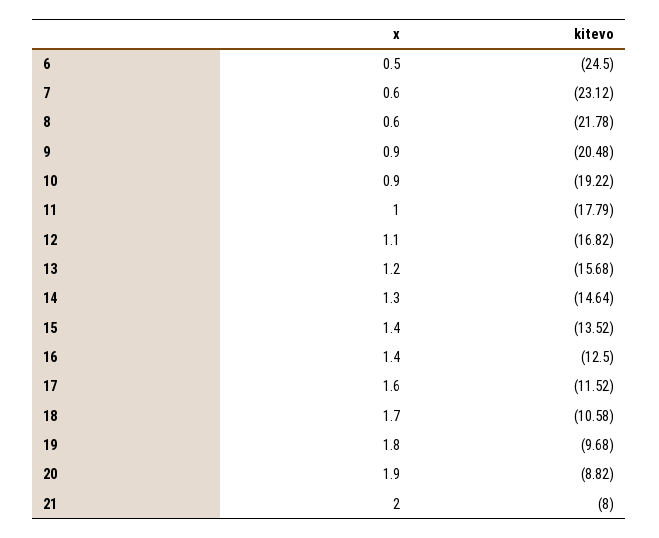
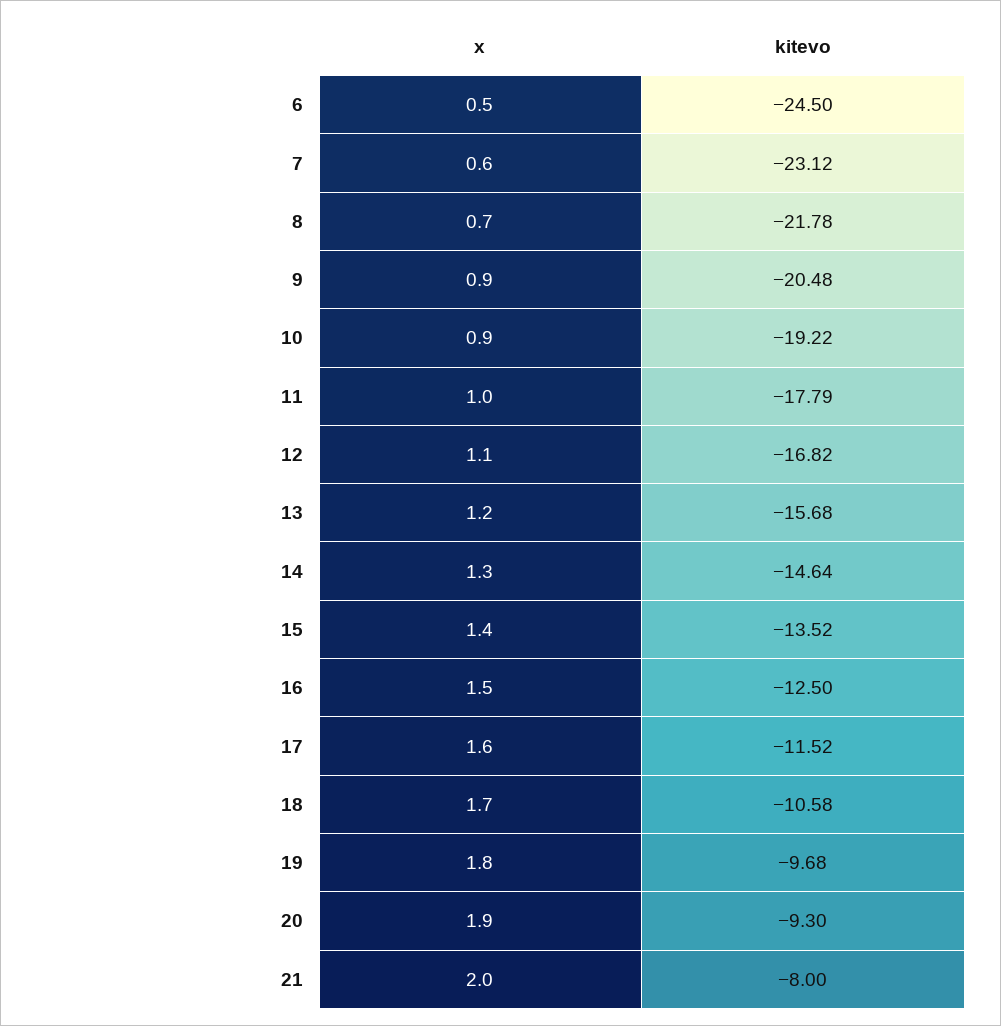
  {
    "x": {
      "6": 0.5,
      "7": 0.6,
-     "8": 0.6,
+     "8": 0.7,
      "9": 0.9,
      "10": 0.9,
      "11": 1,
      "12": 1.1,
      "13": 1.2,
      "14": 1.3,
      "15": 1.4,
-     "16": 1.4,
+     "16": 1.5,
      "17": 1.6,
      "18": 1.7,
      "19": 1.8,
      "20": 1.9,
      "21": 2
    },
    "kitevo": {
      "6": -24.5,
      "7": -23.12,
      "8": -21.78,
      "9": -20.48,
      "10": -19.22,
      "11": -17.79,
      "12": -16.82,
      "13": -15.68,
      "14": -14.64,
      "15": -13.52,
      "16": -12.5,
      "17": -11.52,
      "18": -10.58,
      "19": -9.68,
-     "20": -8.82,
+     "20": -9.3,
      "21": -8
    }
  }

